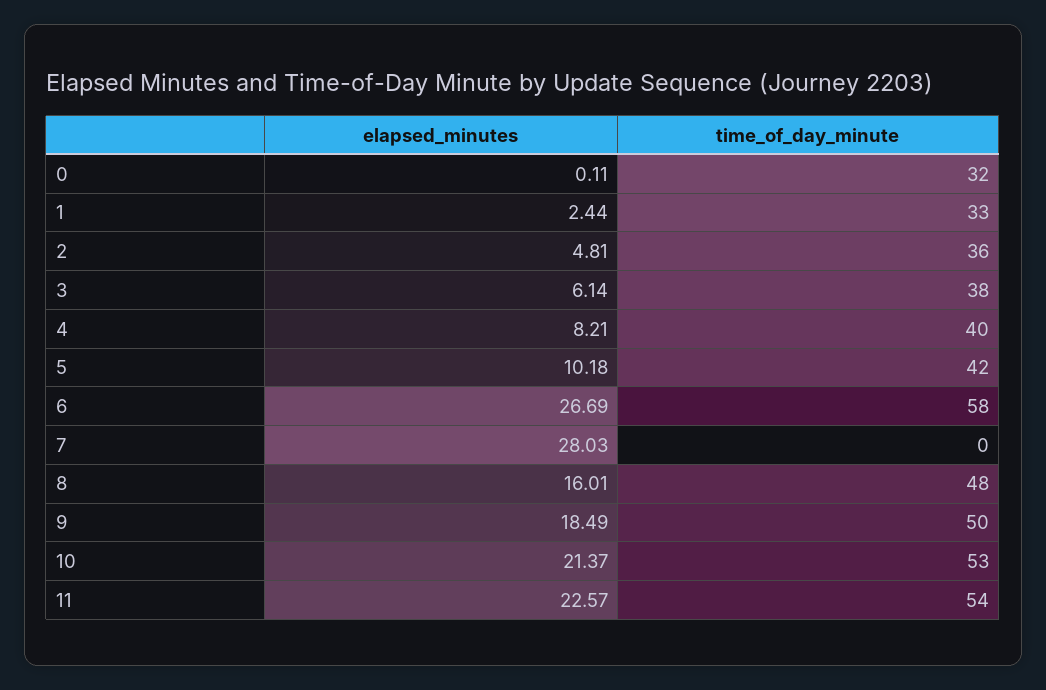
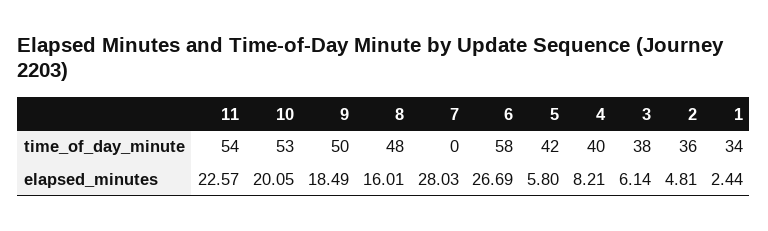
  {
    "elapsed_minutes": {
-     "0": 0.11,
      "1": 2.44,
      "2": 4.81,
      "3": 6.14,
      "4": 8.21,
-     "5": 10.18,
+     "5": 5.8,
      "6": 26.69,
      "7": 28.03,
      "8": 16.01,
      "9": 18.49,
-     "10": 21.37,
+     "10": 20.05,
      "11": 22.57
    },
    "time_of_day_minute": {
-     "0": 32,
-     "1": 33,
+     "1": 34,
      "2": 36,
      "3": 38,
      "4": 40,
      "5": 42,
      "6": 58,
      "7": 0,
      "8": 48,
      "9": 50,
      "10": 53,
      "11": 54
    }
  }

